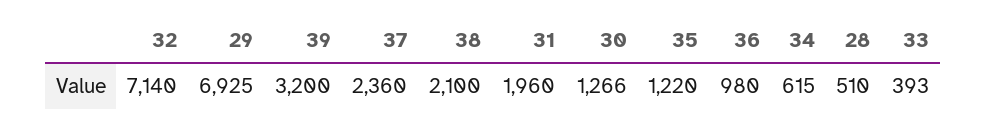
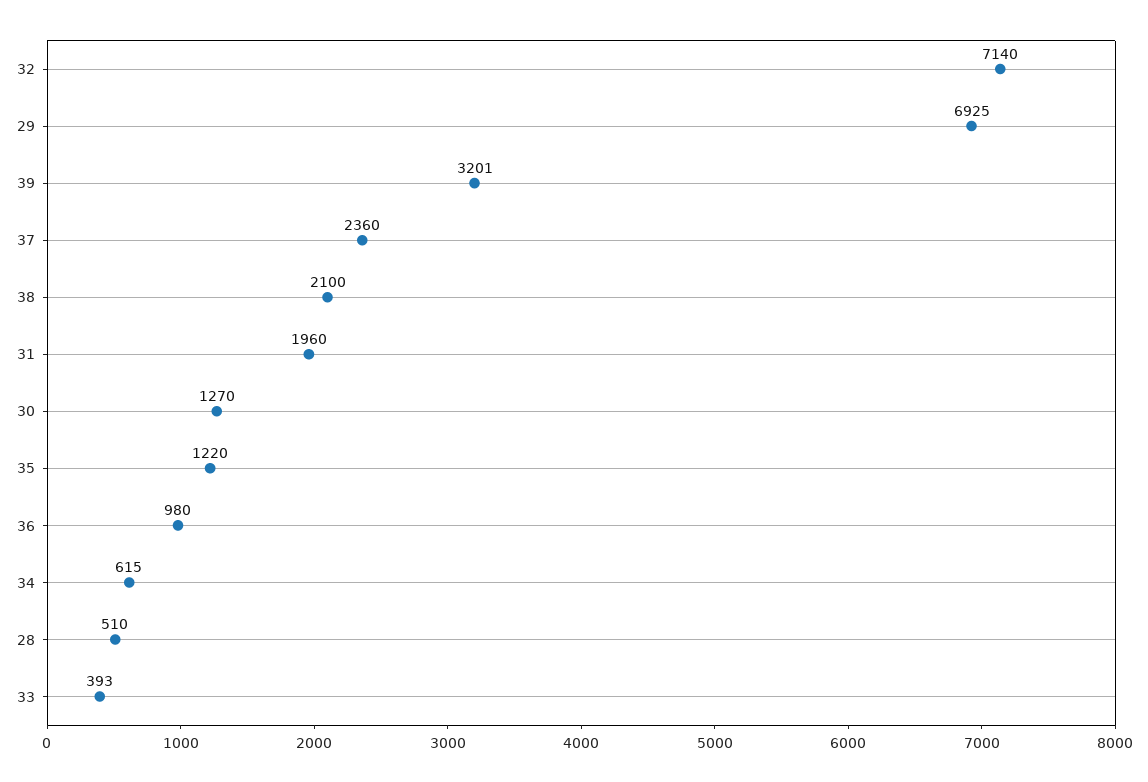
  {
    "32": 7140,
    "29": 6925,
-   "39": 3200,
+   "39": 3201,
    "37": 2360,
    "38": 2100,
    "31": 1960,
-   "30": 1266,
+   "30": 1270,
    "35": 1220,
    "36": 980,
    "34": 615,
    "28": 510,
    "33": 393
  }

